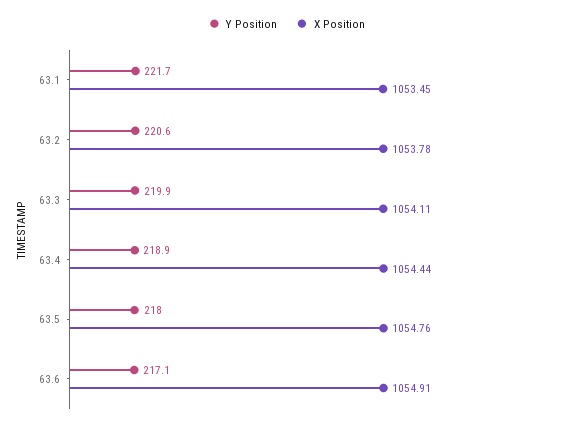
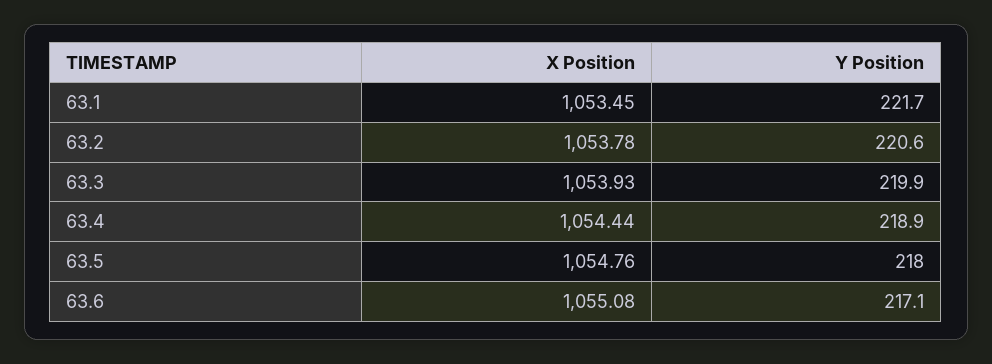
  {
    "Y Position": {
      "63.1": 221.7,
      "63.2": 220.6,
      "63.3": 219.9,
      "63.4": 218.9,
      "63.5": 218,
      "63.6": 217.1
    },
    "X Position": {
      "63.1": 1053.45,
      "63.2": 1053.78,
-     "63.3": 1054.11,
+     "63.3": 1053.93,
      "63.4": 1054.44,
      "63.5": 1054.76,
-     "63.6": 1054.91
+     "63.6": 1055.08
    }
  }

